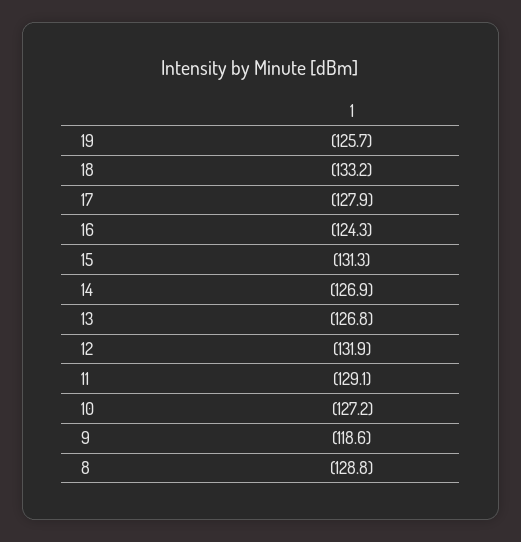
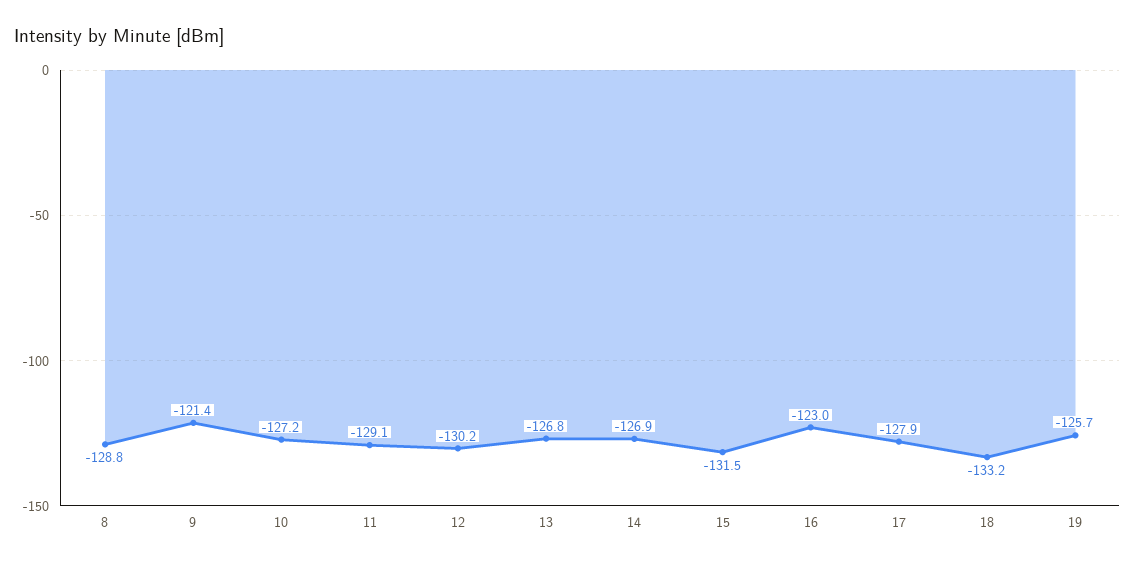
  {
    "19": -125.7,
    "18": -133.2,
    "17": -127.9,
-   "16": -124.3,
+   "16": -123,
-   "15": -131.3,
+   "15": -131.5,
    "14": -126.9,
    "13": -126.8,
-   "12": -131.9,
+   "12": -130.2,
    "11": -129.1,
    "10": -127.2,
-   "9": -118.6,
+   "9": -121.4,
    "8": -128.8
  }

